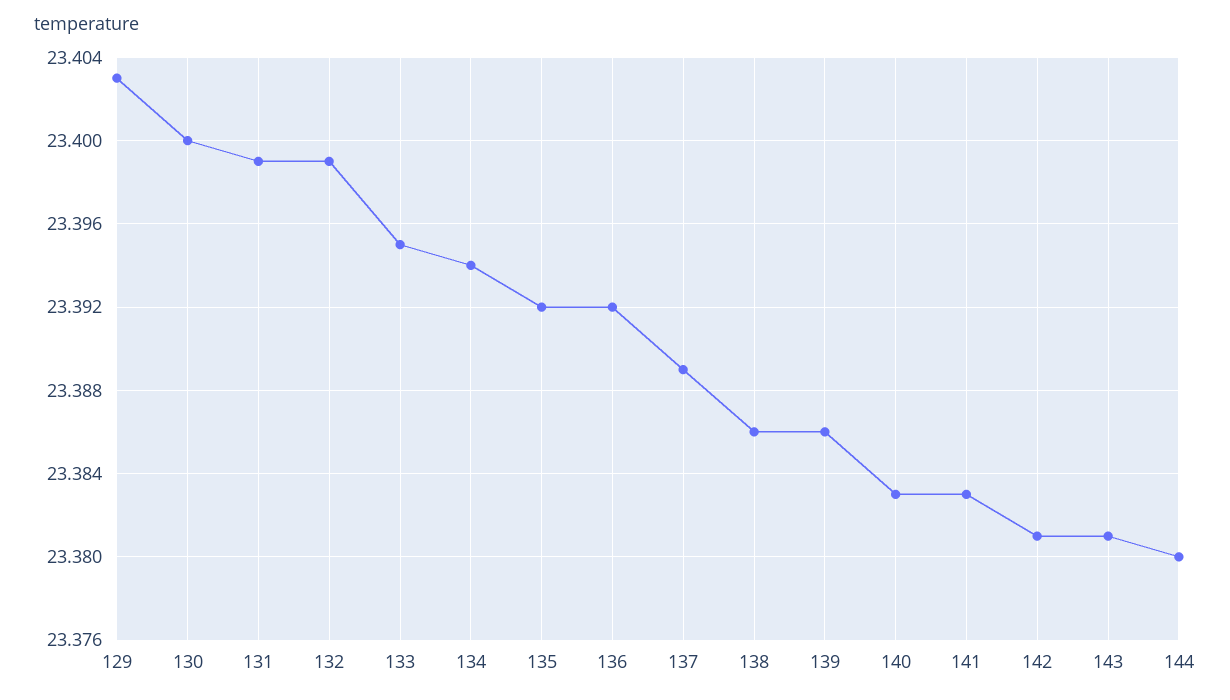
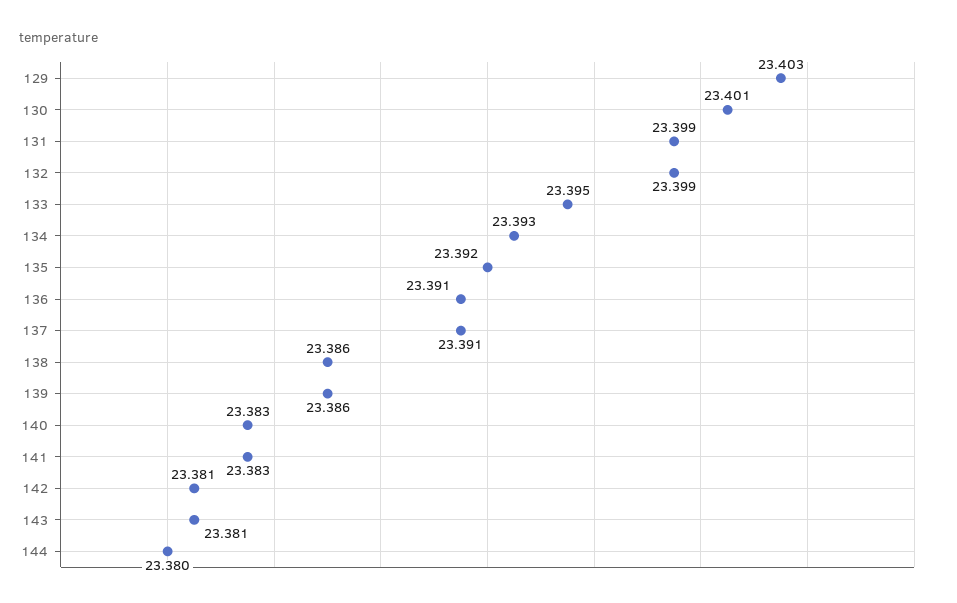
  {
    "129": 23.403,
-   "130": 23.4,
+   "130": 23.401,
    "131": 23.399,
    "132": 23.399,
    "133": 23.395,
-   "134": 23.394,
+   "134": 23.393,
    "135": 23.392,
-   "136": 23.392,
+   "136": 23.391,
-   "137": 23.389,
+   "137": 23.391,
    "138": 23.386,
    "139": 23.386,
    "140": 23.383,
    "141": 23.383,
    "142": 23.381,
    "143": 23.381,
    "144": 23.38
  }

